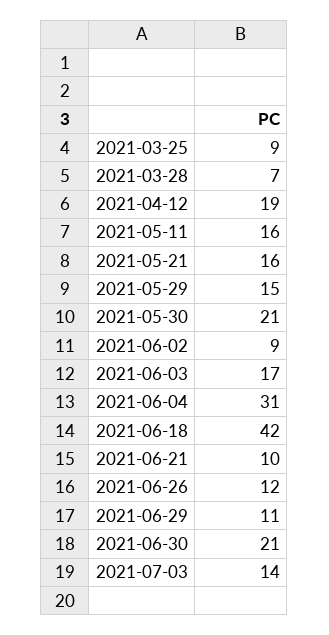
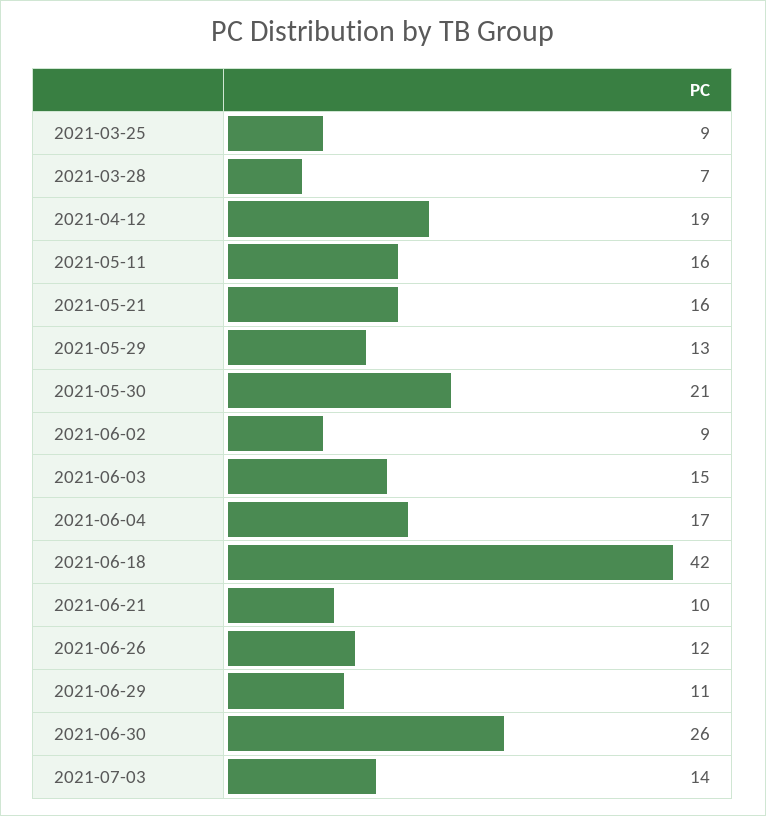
  {
    "2021-03-25": 9,
    "2021-03-28": 7,
    "2021-04-12": 19,
    "2021-05-11": 16,
    "2021-05-21": 16,
-   "2021-05-29": 15,
+   "2021-05-29": 13,
    "2021-05-30": 21,
    "2021-06-02": 9,
-   "2021-06-03": 17,
+   "2021-06-03": 15,
-   "2021-06-04": 31,
+   "2021-06-04": 17,
    "2021-06-18": 42,
    "2021-06-21": 10,
    "2021-06-26": 12,
    "2021-06-29": 11,
-   "2021-06-30": 21,
+   "2021-06-30": 26,
    "2021-07-03": 14
  }

